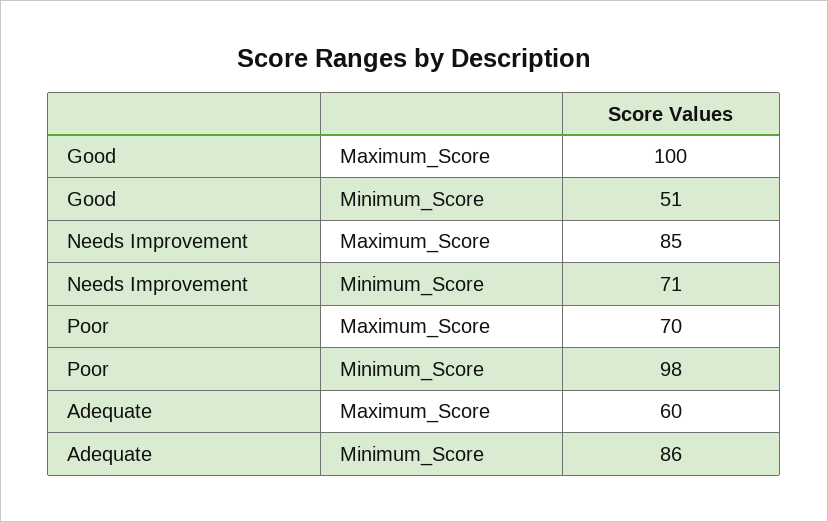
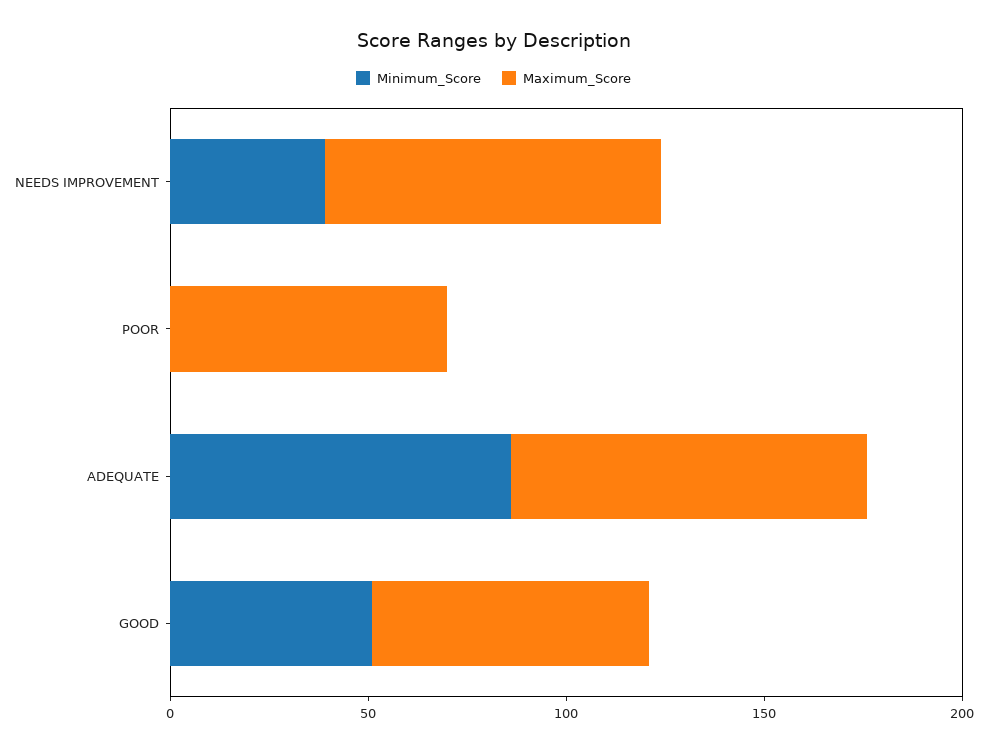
  {
    "Maximum_Score": {
-     "Good": 100,
+     "Good": 70,
      "Needs Improvement": 85,
      "Poor": 70,
-     "Adequate": 60
+     "Adequate": 90
    },
    "Minimum_Score": {
      "Good": 51,
-     "Needs Improvement": 71,
+     "Needs Improvement": 40,
-     "Poor": 98,
+     "Poor": 0,
      "Adequate": 86
    }
  }

